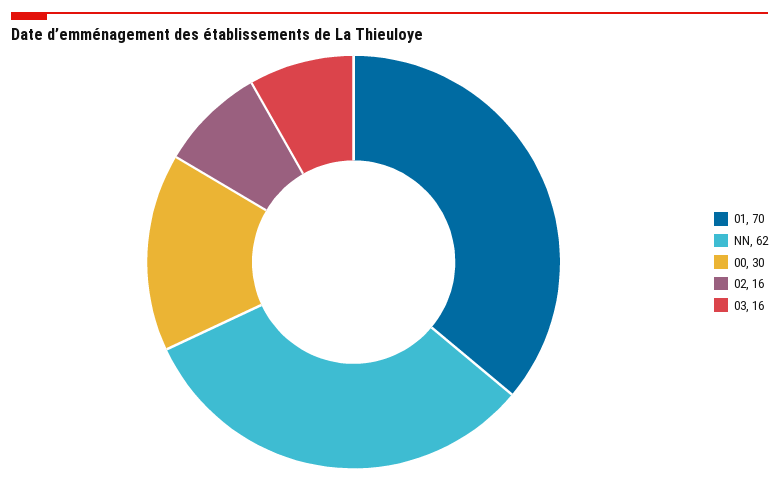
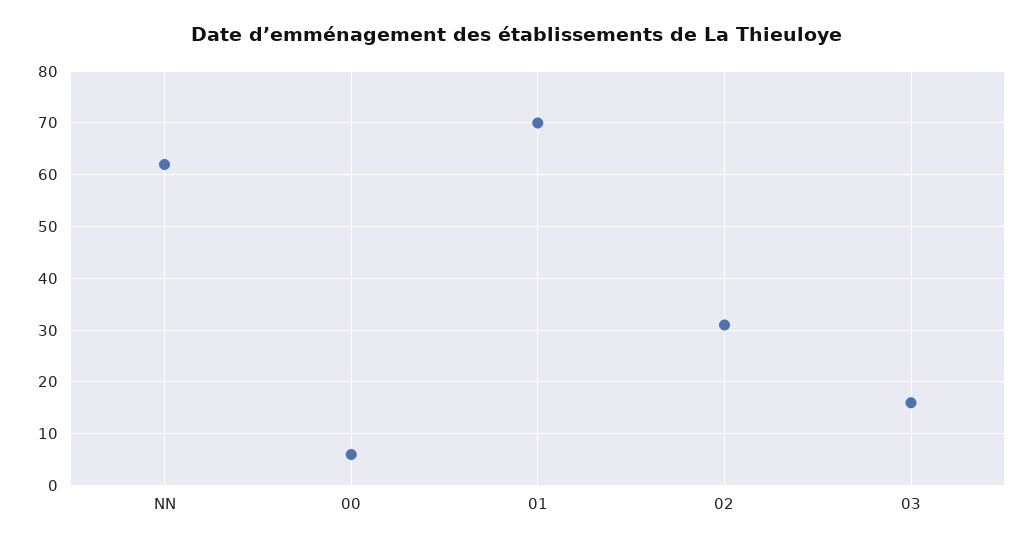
  {
    "01": 70,
    "NN": 62,
-   "00": 30,
+   "00": 5,
-   "02": 16,
+   "02": 30,
    "03": 16
  }

